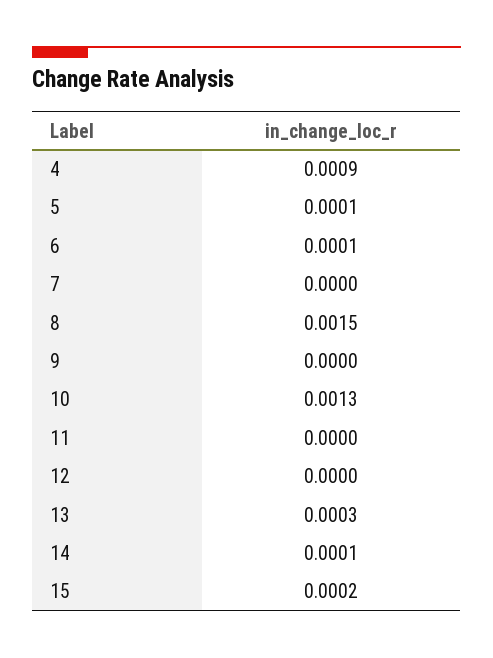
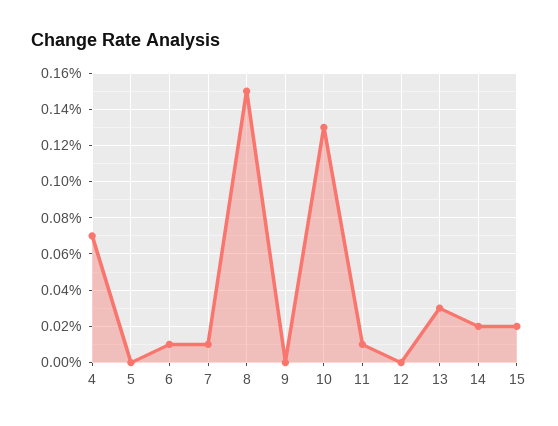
  {
-   "4": 0.0009,
+   "4": 0.0007,
-   "5": 0.0001,
+   "5": 0,
    "6": 0.0001,
-   "7": 0,
+   "7": 0.0001,
    "8": 0.0015,
    "9": 0,
    "10": 0.0013,
-   "11": 0,
+   "11": 0.0001,
    "12": 0,
    "13": 0.0003,
-   "14": 0.0001,
+   "14": 0.0002,
    "15": 0.0002
  }

